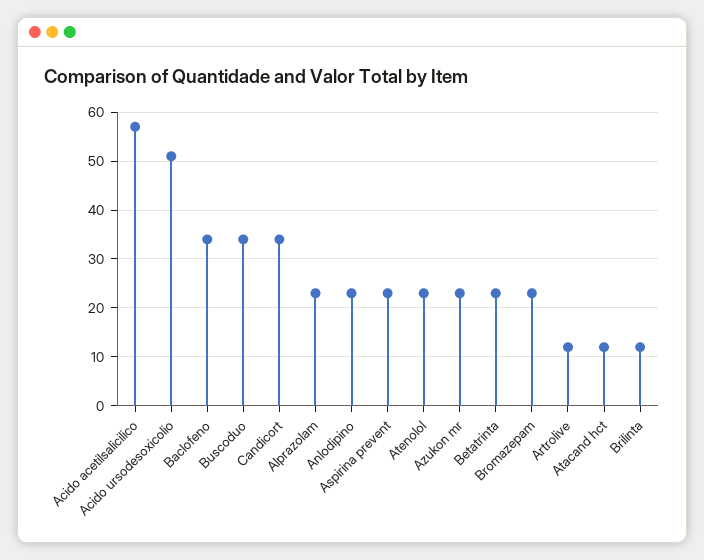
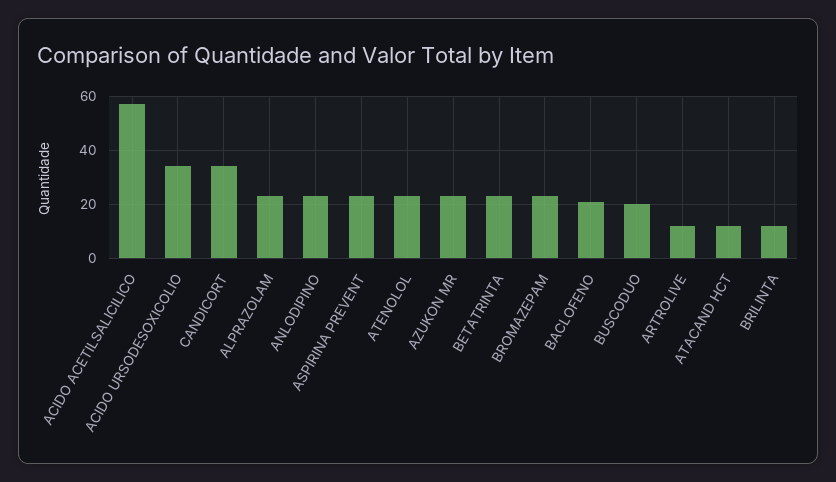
  {
    "Acido acetilsalicilico": 55,
-   "Acido ursodesoxicolio": 50,
+   "Acido ursodesoxicolio": 35,
-   "Baclofeno": 35,
+   "Baclofeno": 20,
-   "Buscoduo": 35,
+   "Buscoduo": 20,
    "Candicort": 35,
    "Alprazolam": 25,
    "Anlodipino": 25,
    "Aspirina prevent": 25,
    "Atenolol": 25,
    "Azukon mr": 25,
    "Betatrinta": 25,
    "Bromazepam": 25,
    "Artrolive": 10,
    "Atacand hct": 10,
    "Brilinta": 10
  }

